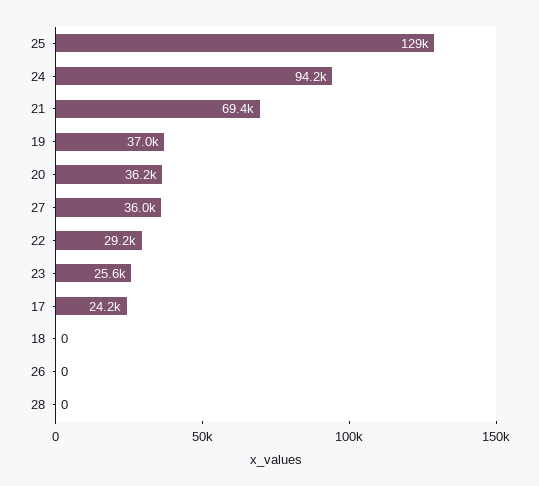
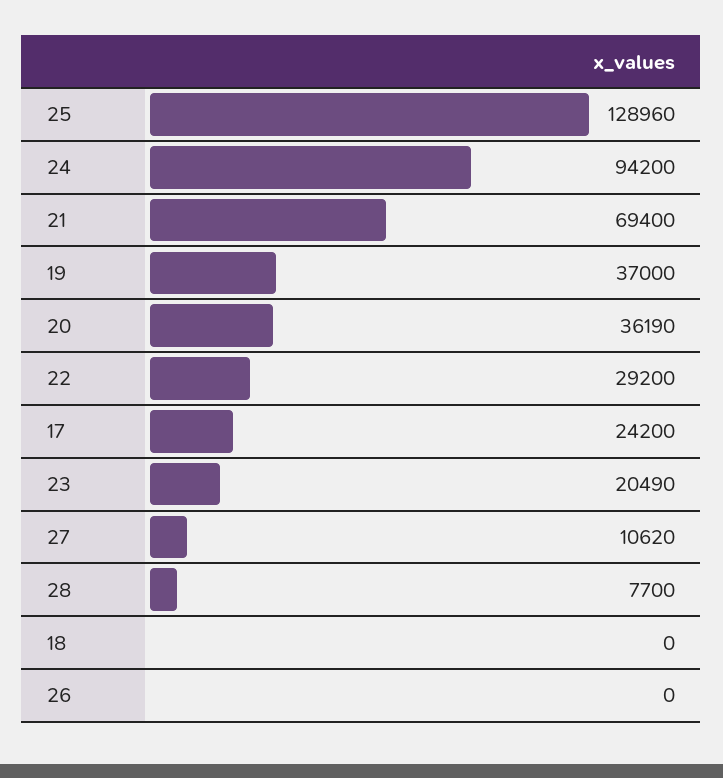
  {
    "25": 128960,
    "24": 94200,
    "21": 69400,
    "19": 37000,
    "20": 36190,
-   "27": 36000,
+   "27": 10620,
    "22": 29200,
-   "23": 25600,
+   "23": 20490,
    "17": 24200,
    "18": 0,
    "26": 0,
-   "28": 0
+   "28": 7700
  }

